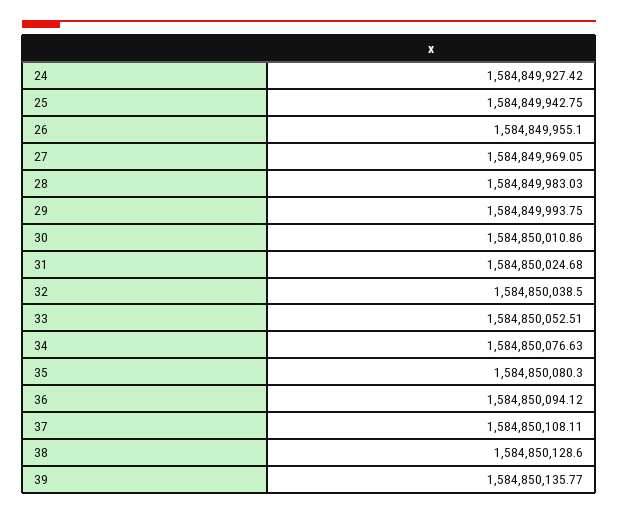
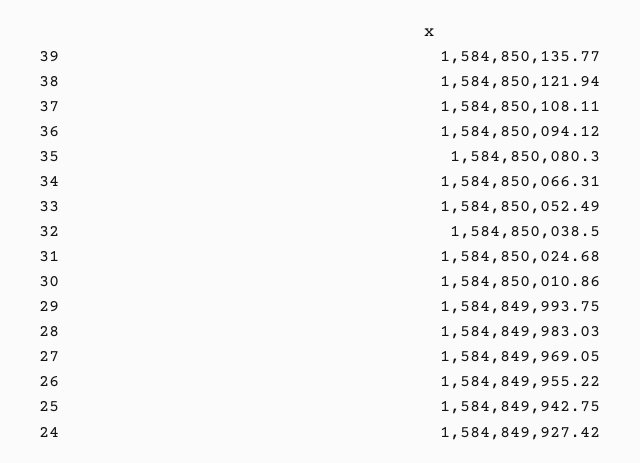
  {
    "24": 1584849927.42,
    "25": 1584849942.75,
-   "26": 1584849955.1,
+   "26": 1584849955.22,
    "27": 1584849969.05,
    "28": 1584849983.03,
    "29": 1584849993.75,
    "30": 1584850010.86,
    "31": 1584850024.68,
    "32": 1584850038.5,
-   "33": 1584850052.51,
+   "33": 1584850052.49,
-   "34": 1584850076.63,
+   "34": 1584850066.31,
    "35": 1584850080.3,
    "36": 1584850094.12,
    "37": 1584850108.11,
-   "38": 1584850128.6,
+   "38": 1584850121.94,
    "39": 1584850135.77
  }

